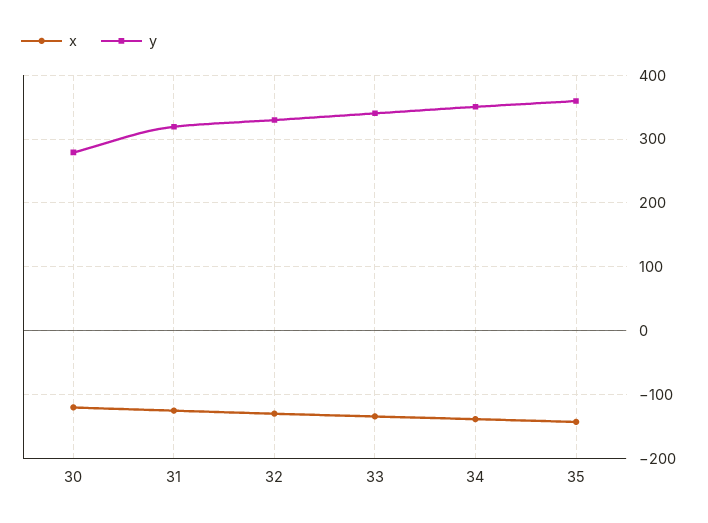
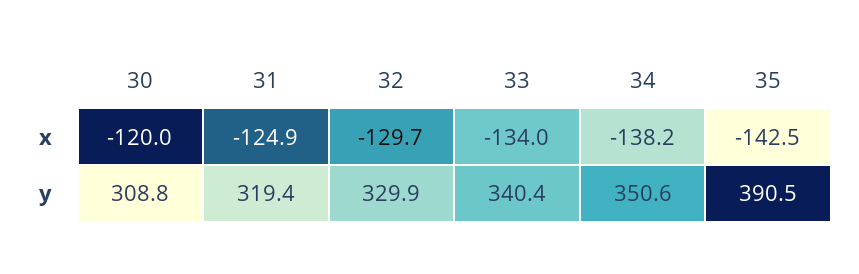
  {
    "x": {
      "30": -120,
      "31": -124.9,
      "32": -129.7,
      "33": -134,
      "34": -138.2,
      "35": -142.5
    },
    "y": {
-     "30": 280,
+     "30": 308.8,
      "31": 319.4,
      "32": 329.9,
      "33": 340.4,
      "34": 350.6,
-     "35": 360
+     "35": 390.5
    }
  }

